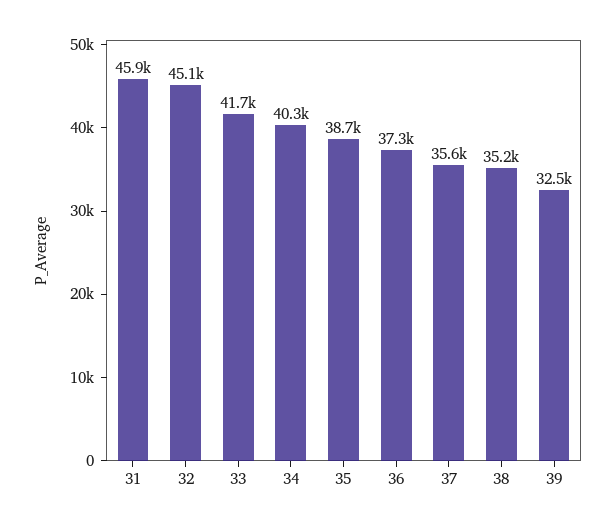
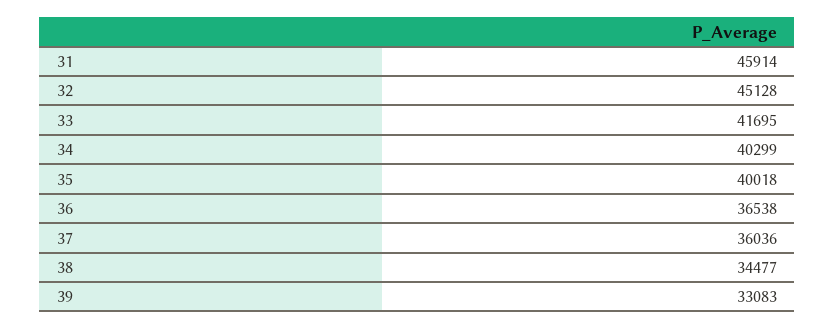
  {
    "31": 45914,
    "32": 45128,
    "33": 41695,
    "34": 40299,
-   "35": 38700,
+   "35": 40018,
-   "36": 37300,
+   "36": 36538,
-   "37": 35600,
+   "37": 36036,
-   "38": 35200,
+   "38": 34477,
-   "39": 32500
+   "39": 33083
  }

